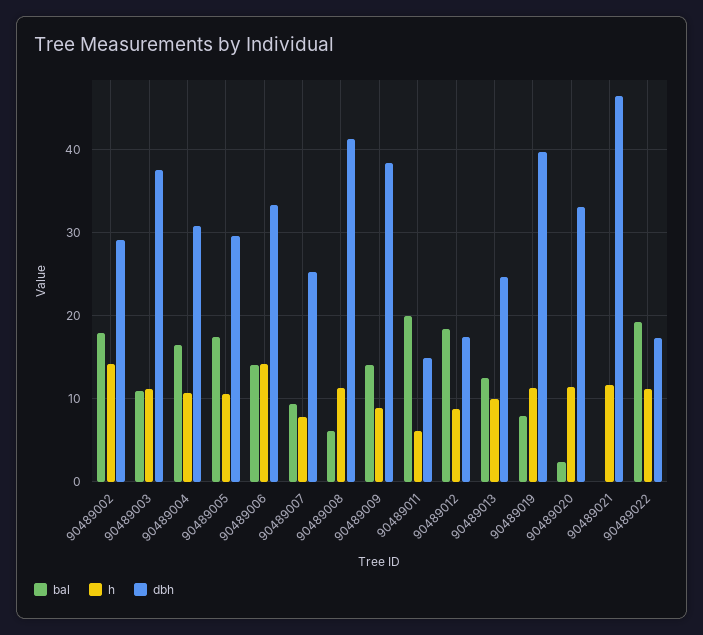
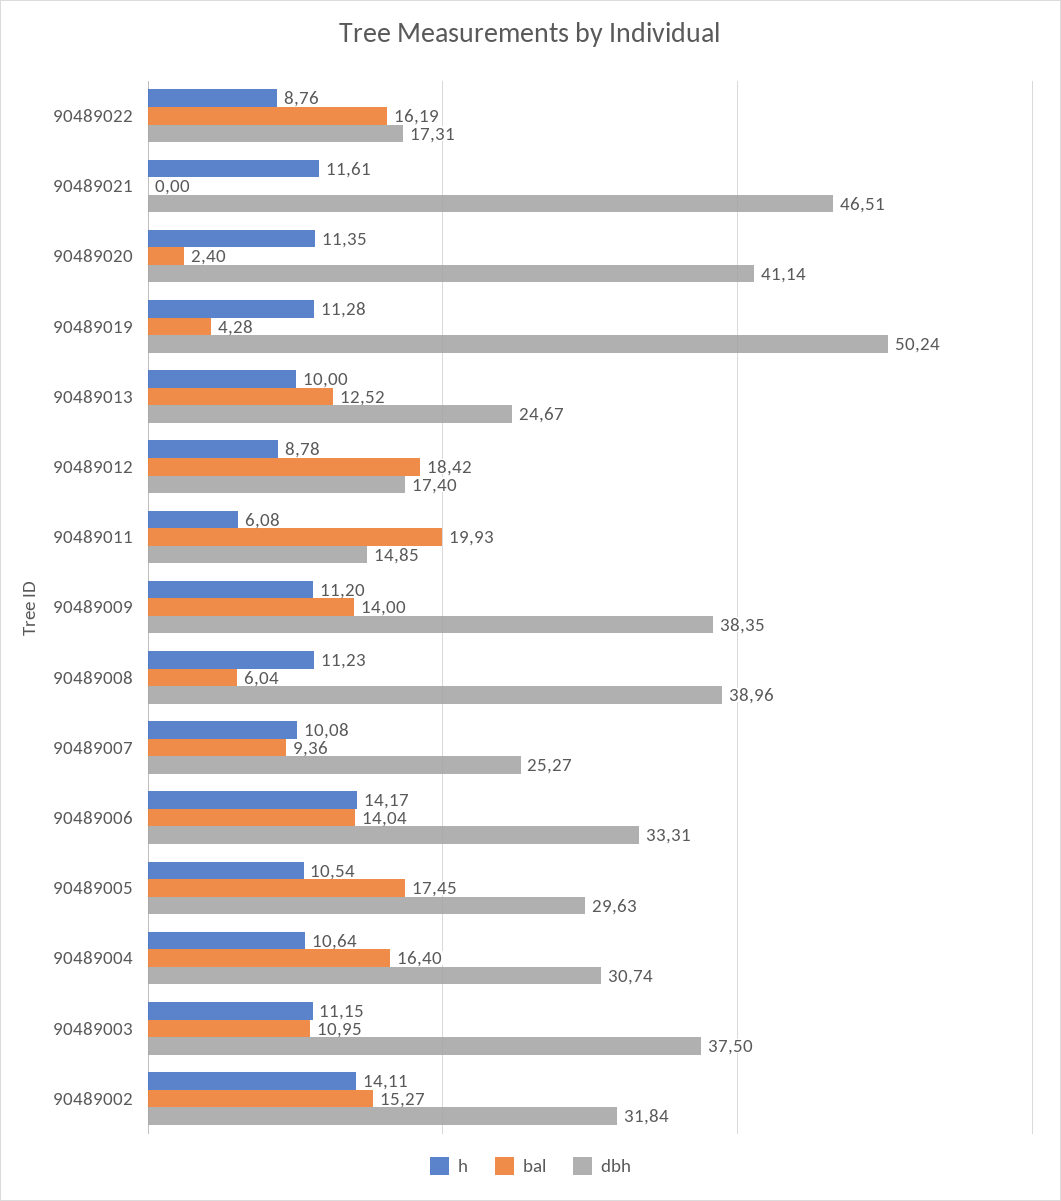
  {
    "bal": {
-     "90489002": 18,
+     "90489002": 15.27,
      "90489003": 10.95,
      "90489004": 16.4,
      "90489005": 17.45,
      "90489006": 14.04,
      "90489007": 9.36,
      "90489008": 6.04,
      "90489009": 14,
      "90489011": 19.93,
      "90489012": 18.42,
      "90489013": 12.52,
-     "90489019": 8,
+     "90489019": 4.28,
      "90489020": 2.4,
      "90489021": 0,
-     "90489022": 19
+     "90489022": 16.19
    },
    "h": {
      "90489002": 14.11,
      "90489003": 11.15,
      "90489004": 10.64,
      "90489005": 10.54,
      "90489006": 14.17,
-     "90489007": 8,
+     "90489007": 10.08,
      "90489008": 11.23,
-     "90489009": 9,
+     "90489009": 11.2,
      "90489011": 6.08,
      "90489012": 8.78,
      "90489013": 10,
      "90489019": 11.28,
      "90489020": 11.35,
      "90489021": 11.61,
-     "90489022": 11
+     "90489022": 8.76
    },
    "dbh": {
-     "90489002": 29,
+     "90489002": 31.84,
      "90489003": 37.5,
      "90489004": 30.74,
      "90489005": 29.63,
      "90489006": 33.31,
      "90489007": 25.27,
-     "90489008": 41,
+     "90489008": 38.96,
      "90489009": 38.35,
      "90489011": 14.85,
      "90489012": 17.4,
      "90489013": 24.67,
-     "90489019": 40,
+     "90489019": 50.24,
-     "90489020": 33,
+     "90489020": 41.14,
      "90489021": 46.51,
      "90489022": 17.31
    }
  }

